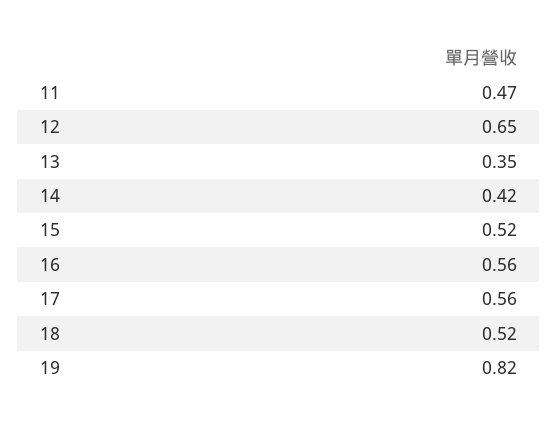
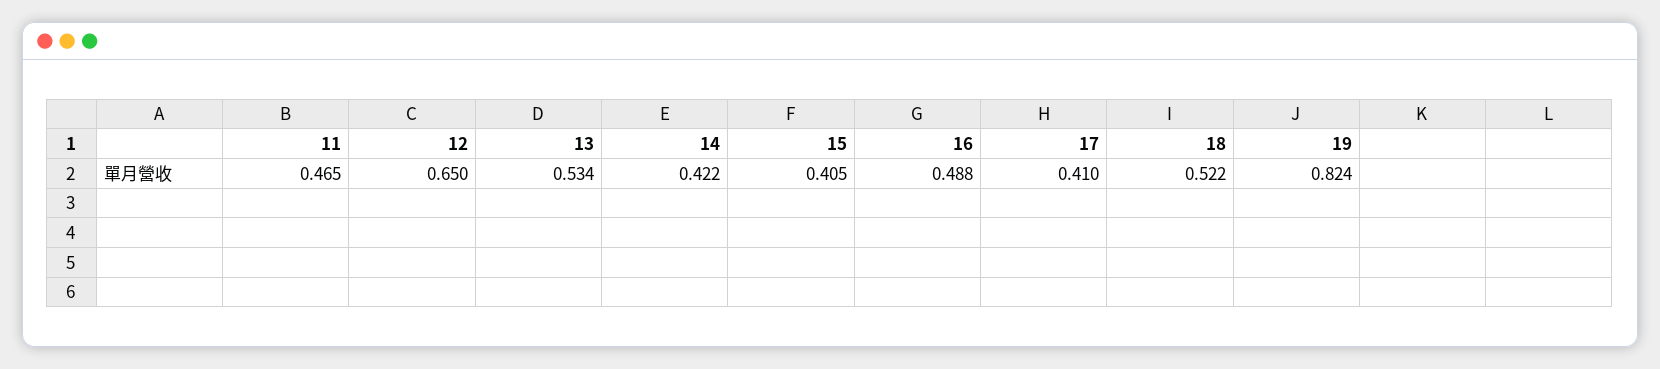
  {
    "11": 0.465,
    "12": 0.65,
-   "13": 0.35,
+   "13": 0.534,
    "14": 0.422,
-   "15": 0.52,
+   "15": 0.405,
-   "16": 0.56,
+   "16": 0.488,
-   "17": 0.56,
+   "17": 0.41,
    "18": 0.522,
    "19": 0.824
  }

